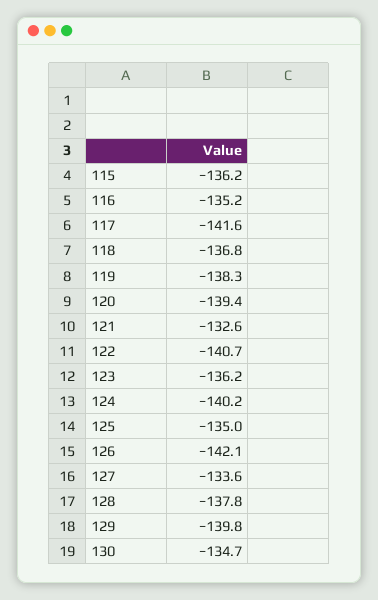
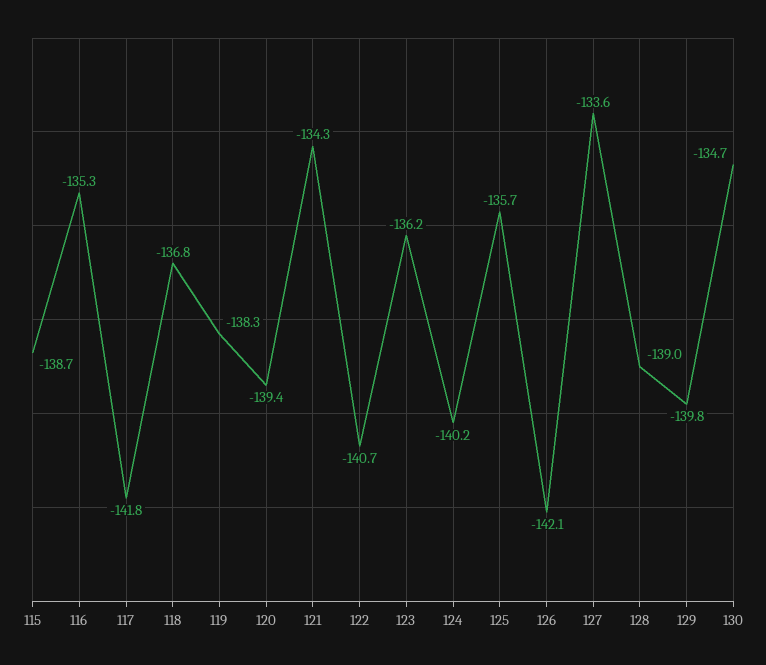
  {
-   "115": -136.2,
+   "115": -138.7,
-   "116": -135.2,
+   "116": -135.3,
-   "117": -141.6,
+   "117": -141.8,
    "118": -136.8,
    "119": -138.3,
    "120": -139.4,
-   "121": -132.6,
+   "121": -134.3,
    "122": -140.7,
    "123": -136.2,
    "124": -140.2,
-   "125": -135,
+   "125": -135.7,
    "126": -142.1,
    "127": -133.6,
-   "128": -137.8,
+   "128": -139,
    "129": -139.8,
    "130": -134.7
  }

